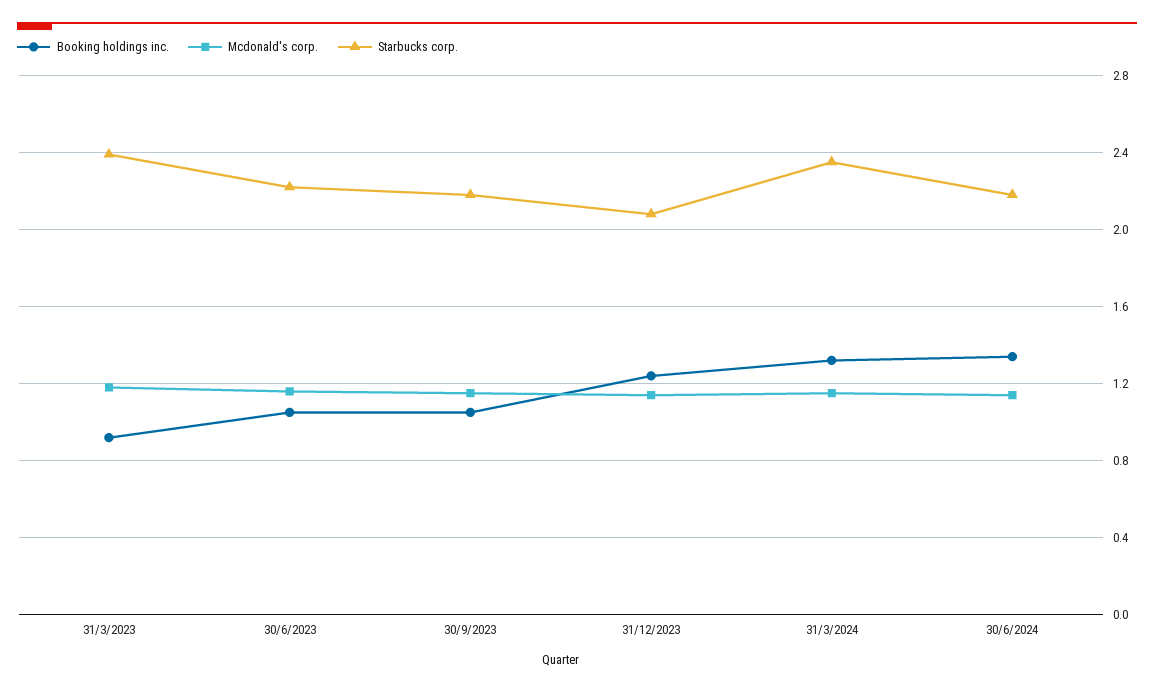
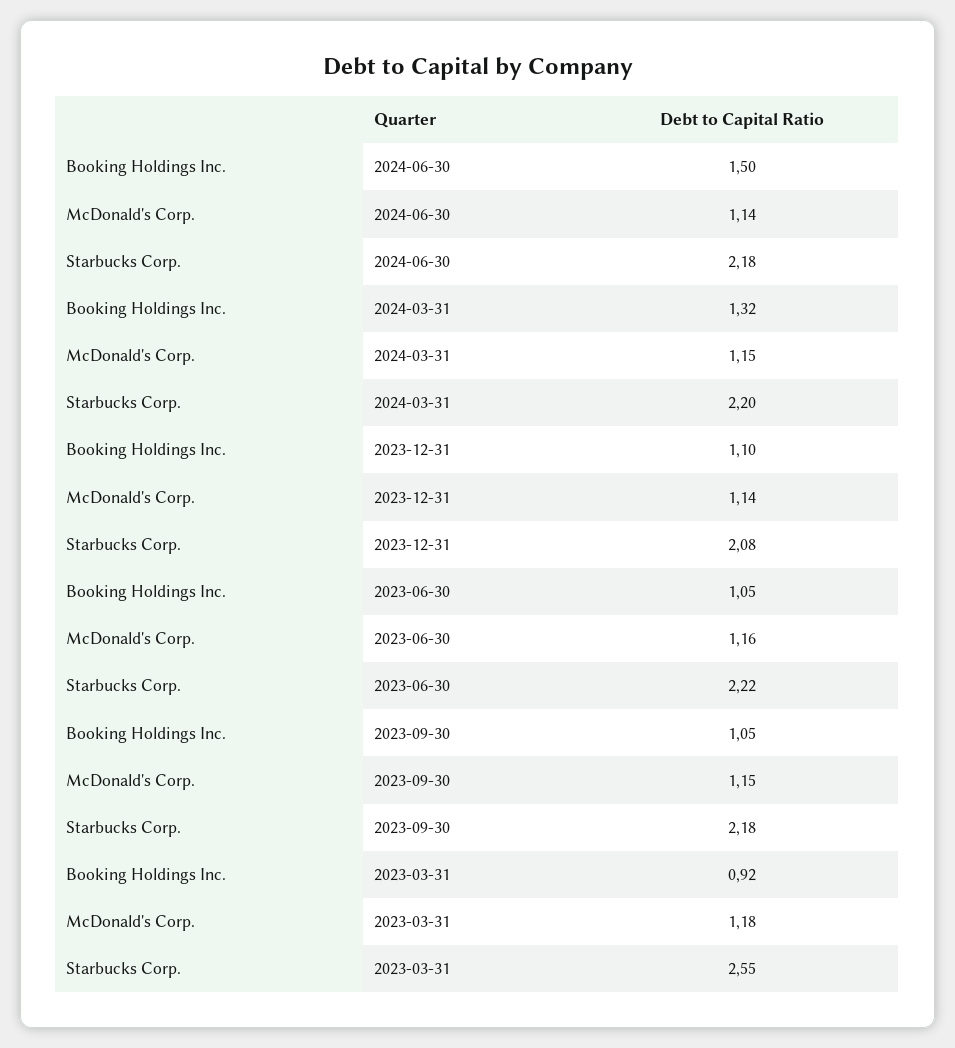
  {
    "Booking holdings inc.": {
      "31/3/2023": 0.92,
      "30/6/2023": 1.05,
      "30/9/2023": 1.05,
-     "31/12/2023": 1.25,
+     "31/12/2023": 1.1,
      "31/3/2024": 1.32,
-     "30/6/2024": 1.35
+     "30/6/2024": 1.5
    },
    "Mcdonald's corp.": {
      "31/3/2023": 1.18,
      "30/6/2023": 1.16,
      "30/9/2023": 1.15,
      "31/12/2023": 1.14,
      "31/3/2024": 1.15,
      "30/6/2024": 1.14
    },
    "Starbucks corp.": {
-     "31/3/2023": 2.4,
+     "31/3/2023": 2.55,
      "30/6/2023": 2.22,
      "30/9/2023": 2.18,
      "31/12/2023": 2.08,
-     "31/3/2024": 2.35,
+     "31/3/2024": 2.2,
      "30/6/2024": 2.18
    }
  }

